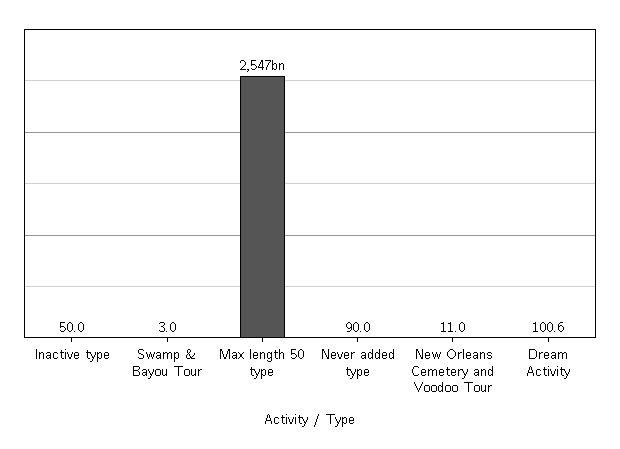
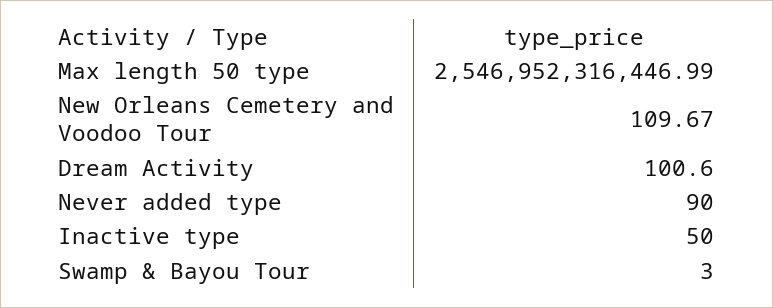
  {
    "Inactive type": 50,
    "Swamp & Bayou Tour": 3,
    "Max length 50 type": 2546952316446.99,
    "Never added type": 90,
-   "New Orleans Cemetery and Voodoo Tour": 11,
+   "New Orleans Cemetery and Voodoo Tour": 109.67,
    "Dream Activity": 100.6
  }

